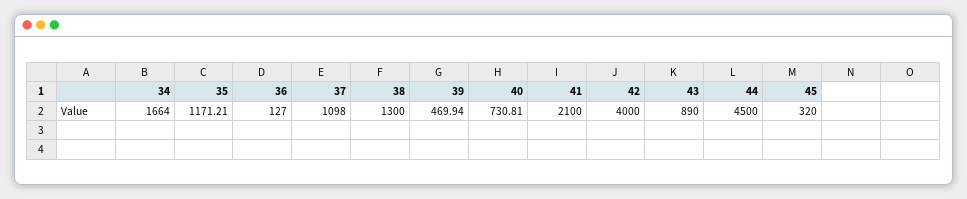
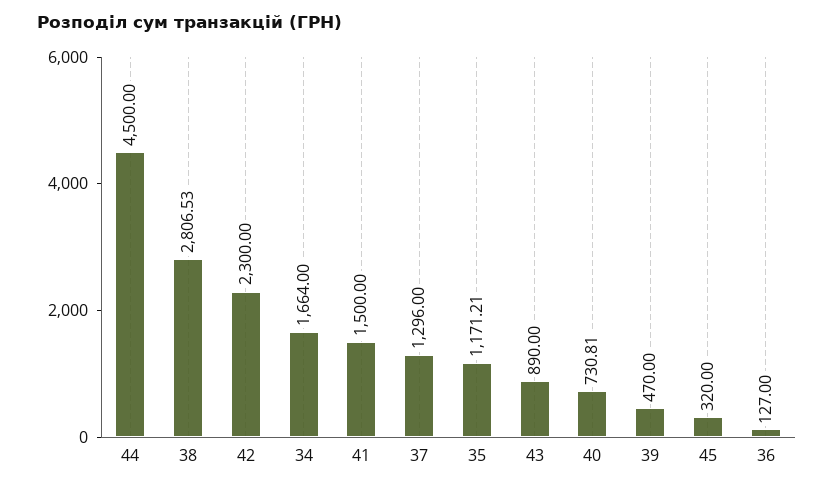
  {
    "34": 1664,
    "35": 1171.21,
    "36": 127,
-   "37": 1098,
+   "37": 1296,
-   "38": 1300,
+   "38": 2806.53,
-   "39": 469.94,
+   "39": 470,
    "40": 730.81,
-   "41": 2100,
+   "41": 1500,
-   "42": 4000,
+   "42": 2300,
    "43": 890,
    "44": 4500,
    "45": 320
  }

